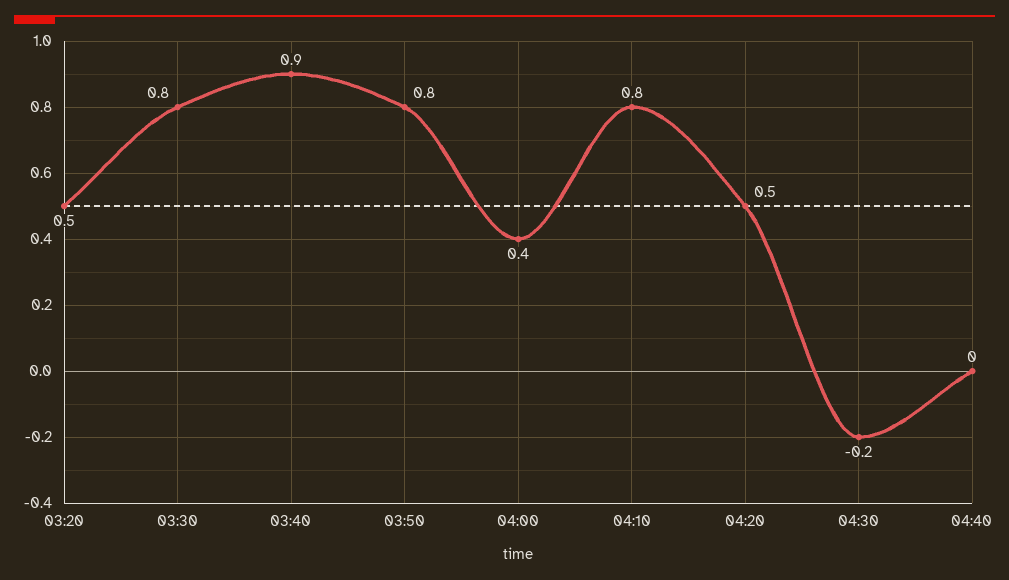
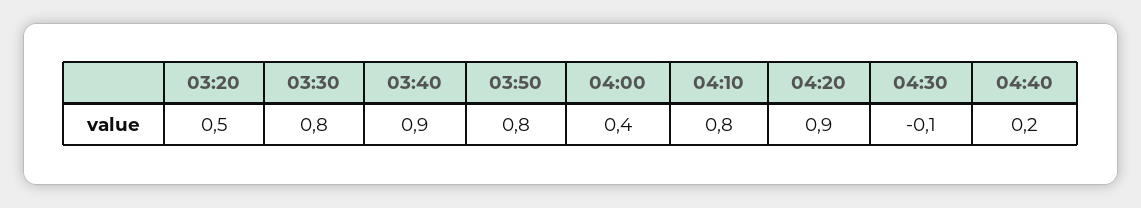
  {
    "03:20": 0.5,
    "03:30": 0.8,
    "03:40": 0.9,
    "03:50": 0.8,
    "04:00": 0.4,
    "04:10": 0.8,
-   "04:20": 0.5,
+   "04:20": 0.9,
-   "04:30": -0.2,
+   "04:30": -0.1,
-   "04:40": 0
+   "04:40": 0.2
  }

